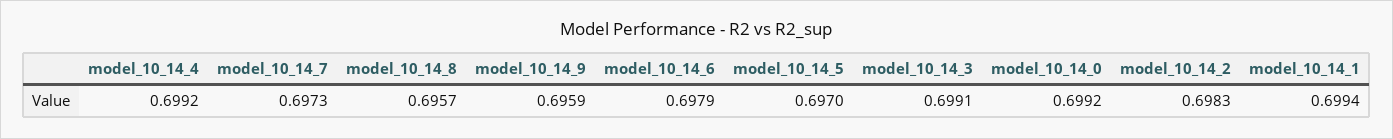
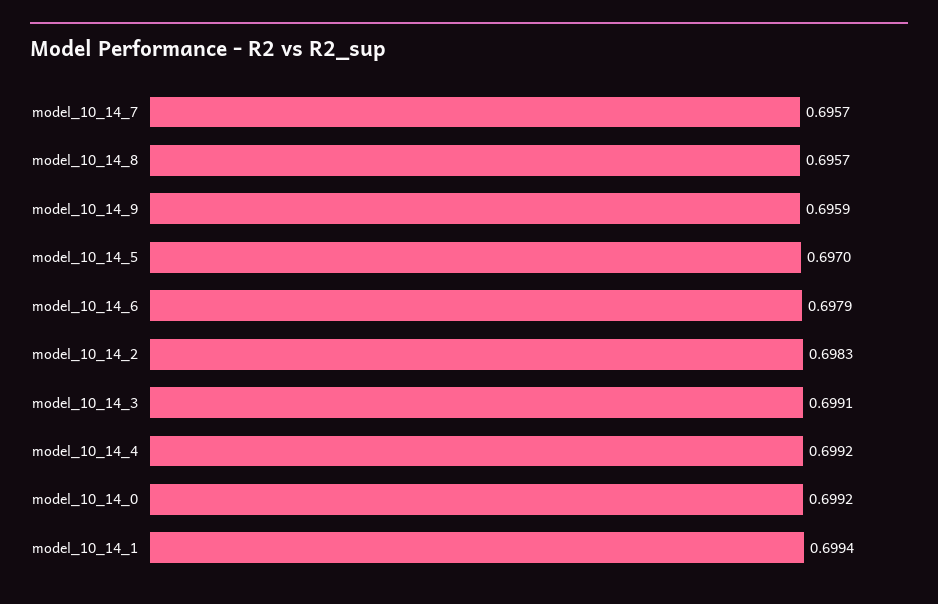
  {
    "model_10_14_4": 0.6992,
-   "model_10_14_7": 0.6973,
+   "model_10_14_7": 0.6957,
    "model_10_14_8": 0.6957,
    "model_10_14_9": 0.6959,
    "model_10_14_6": 0.6979,
    "model_10_14_5": 0.697,
    "model_10_14_3": 0.6991,
    "model_10_14_0": 0.6992,
    "model_10_14_2": 0.6983,
    "model_10_14_1": 0.6994
  }

